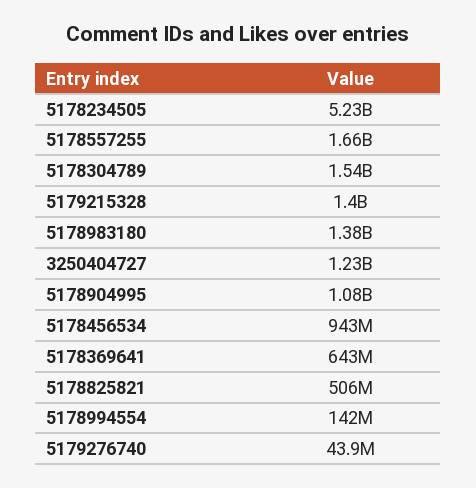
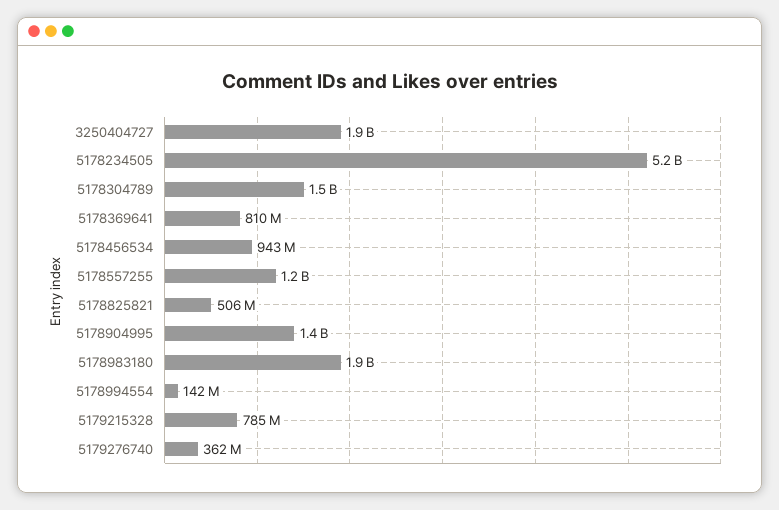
  {
    "5178234505": 5230000000,
-   "5178557255": 1660000000,
+   "5178557255": 1200000000,
    "5178304789": 1540000000,
-   "5179215328": 1400000000,
+   "5179215328": 785000000,
-   "5178983180": 1380000000,
+   "5178983180": 1900000000,
-   "3250404727": 1230000000,
+   "3250404727": 1900000000,
-   "5178904995": 1080000000,
+   "5178904995": 1400000000,
    "5178456534": 943000000,
-   "5178369641": 643000000,
+   "5178369641": 810000000,
    "5178825821": 506000000,
    "5178994554": 142000000,
-   "5179276740": 43900000
+   "5179276740": 362000000
  }

